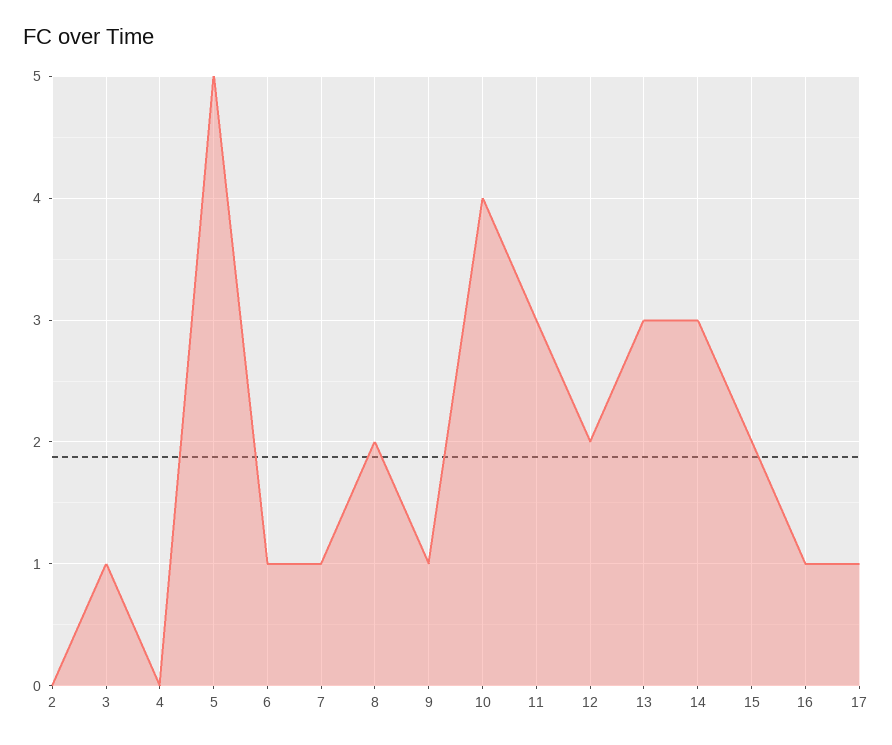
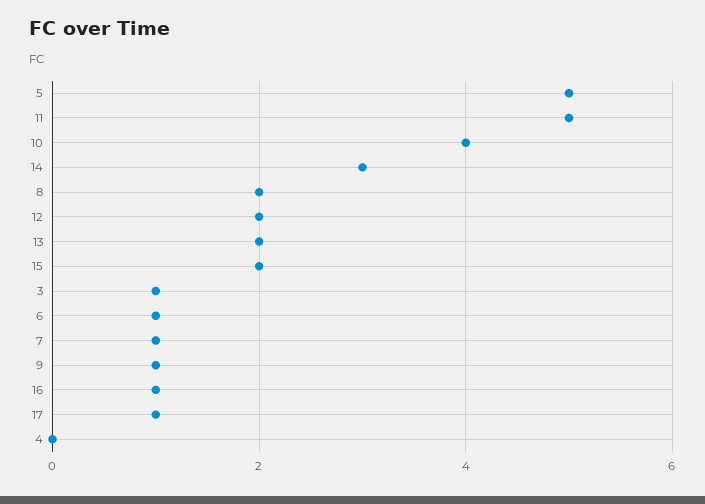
  {
-   "2": 0,
    "3": 1,
    "4": 0,
    "5": 5,
    "6": 1,
    "7": 1,
    "8": 2,
    "9": 1,
    "10": 4,
-   "11": 3,
+   "11": 5,
    "12": 2,
-   "13": 3,
+   "13": 2,
    "14": 3,
    "15": 2,
    "16": 1,
    "17": 1
  }

